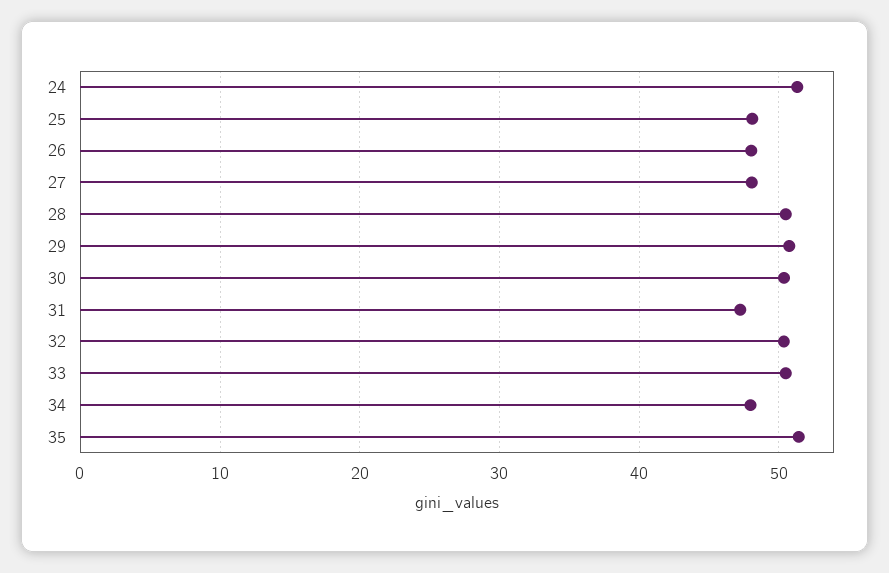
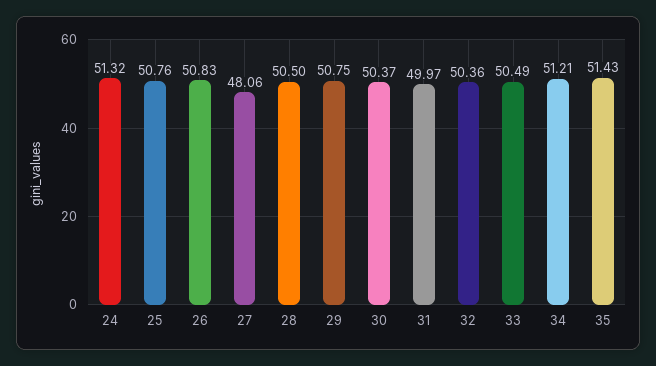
  {
    "24": 51.32,
-   "25": 48,
+   "25": 50.76,
-   "26": 48,
+   "26": 50.83,
    "27": 48.06,
    "28": 50.5,
    "29": 50.75,
    "30": 50.37,
-   "31": 47,
+   "31": 49.97,
    "32": 50.36,
    "33": 50.49,
-   "34": 48,
+   "34": 51.21,
    "35": 51.43
  }

